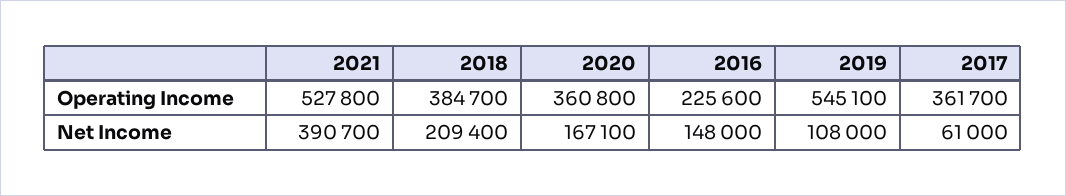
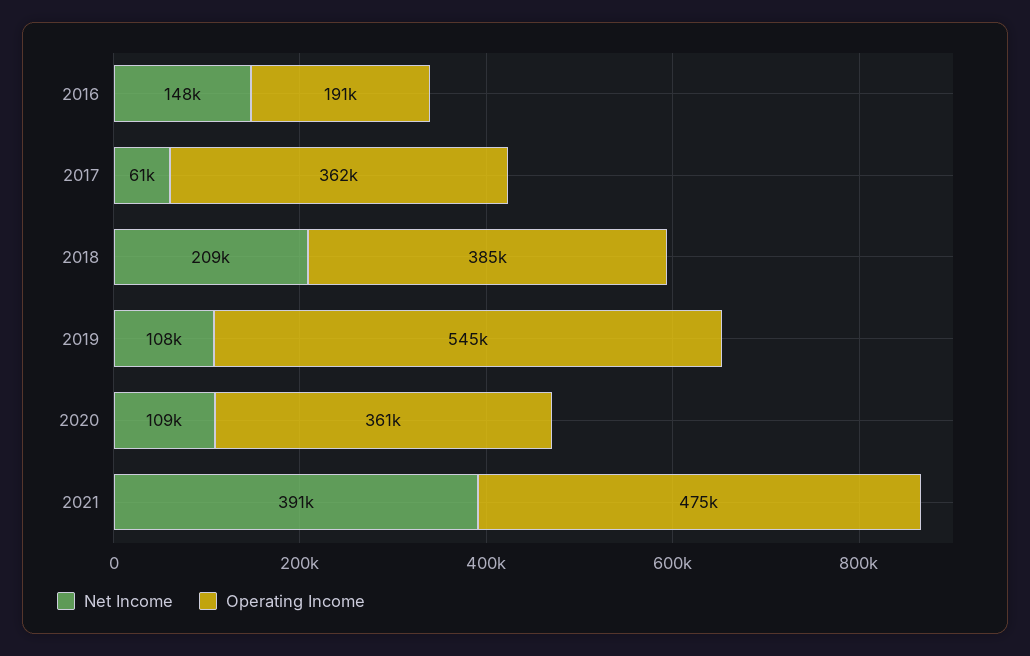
  {
    "Operating Income": {
-     "2021": 527800,
+     "2021": 475000,
      "2018": 384700,
      "2020": 360800,
-     "2016": 225600,
+     "2016": 191000,
      "2019": 545100,
      "2017": 361700
    },
    "Net Income": {
      "2021": 390700,
      "2018": 209400,
-     "2020": 167100,
+     "2020": 109000,
      "2016": 148000,
      "2019": 108000,
      "2017": 61000
    }
  }

